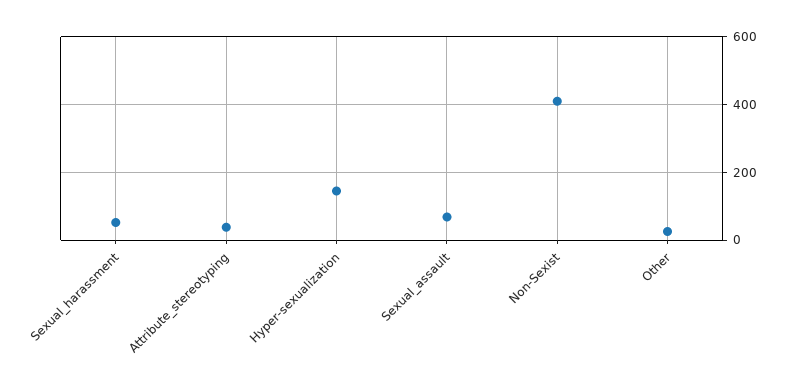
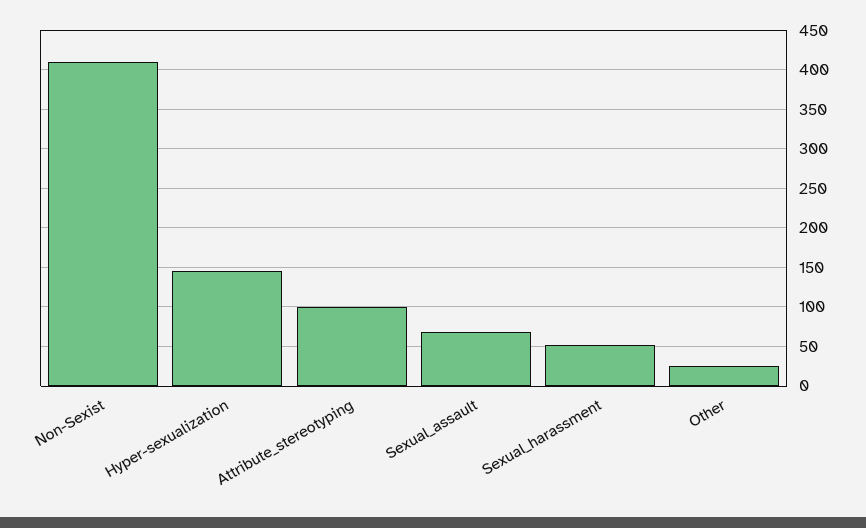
  {
    "Sexual_harassment": 50,
-   "Attribute_stereotyping": 40,
+   "Attribute_stereotyping": 100,
    "Hyper-sexualization": 150,
    "Sexual_assault": 70,
    "Non-Sexist": 410,
    "Other": 30
  }

